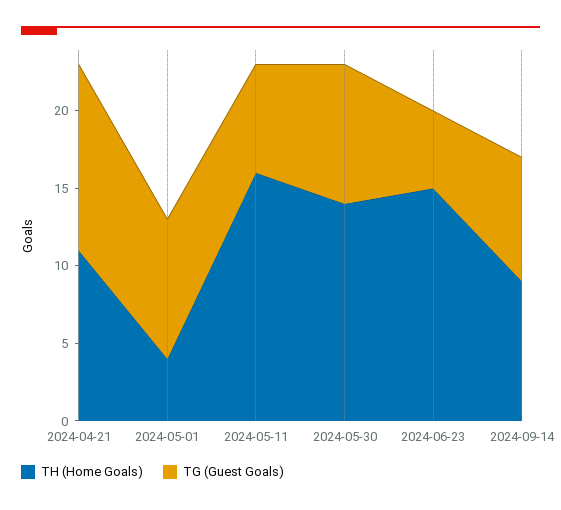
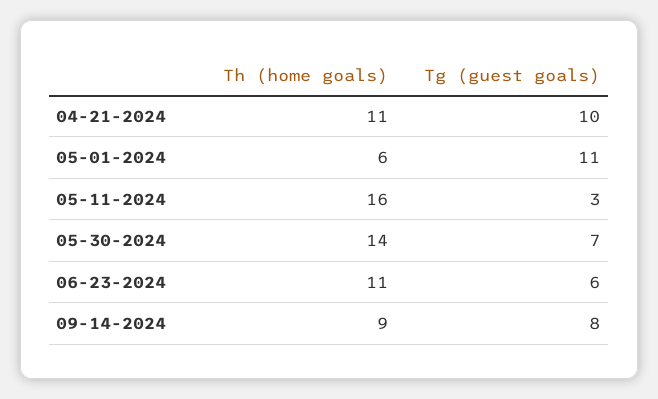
  {
    "TH (Home Goals)": {
      "2024-04-21": 11,
-     "2024-05-01": 4,
+     "2024-05-01": 6,
      "2024-05-11": 16,
      "2024-05-30": 14,
-     "2024-06-23": 15,
+     "2024-06-23": 11,
      "2024-09-14": 9
    },
    "TG (Guest Goals)": {
-     "2024-04-21": 12,
+     "2024-04-21": 10,
-     "2024-05-01": 9,
+     "2024-05-01": 11,
-     "2024-05-11": 7,
+     "2024-05-11": 3,
-     "2024-05-30": 9,
+     "2024-05-30": 7,
-     "2024-06-23": 5,
+     "2024-06-23": 6,
      "2024-09-14": 8
    }
  }

